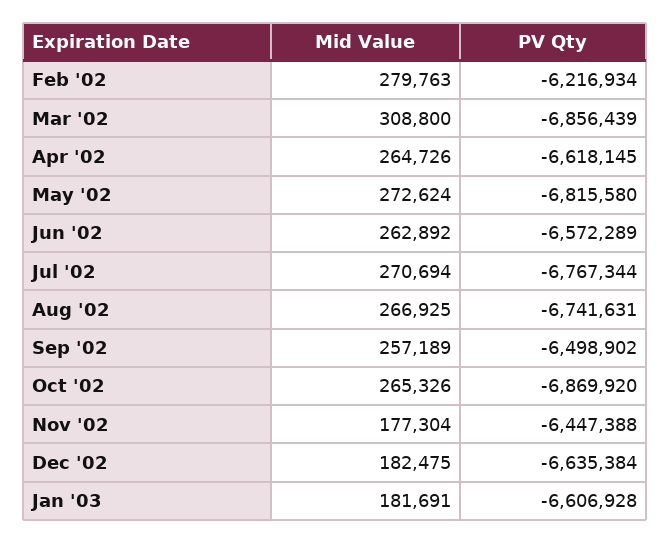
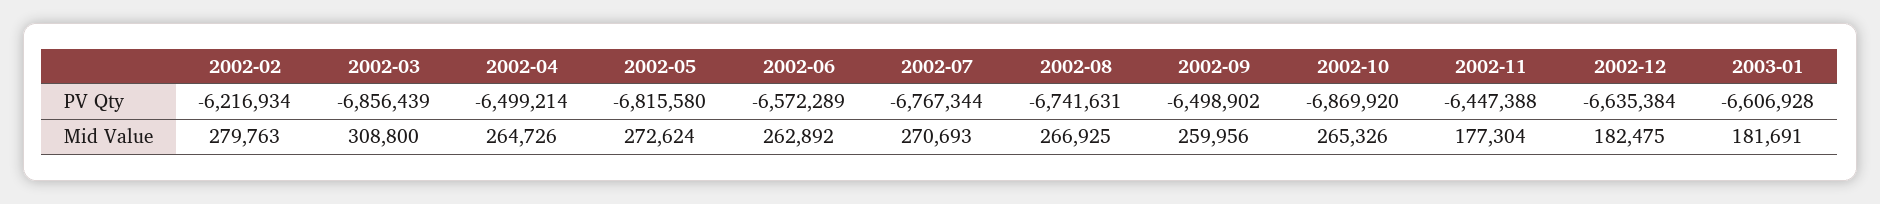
  {
    "Mid Value": {
      "Feb '02": 279763,
      "Mar '02": 308800,
      "Apr '02": 264726,
      "May '02": 272624,
      "Jun '02": 262892,
-     "Jul '02": 270694,
+     "Jul '02": 270693,
      "Aug '02": 266925,
-     "Sep '02": 257189,
+     "Sep '02": 259956,
      "Oct '02": 265326,
      "Nov '02": 177304,
      "Dec '02": 182475,
      "Jan '03": 181691
    },
    "PV Qty": {
      "Feb '02": -6216934,
      "Mar '02": -6856439,
-     "Apr '02": -6618145,
+     "Apr '02": -6499214,
      "May '02": -6815580,
      "Jun '02": -6572289,
      "Jul '02": -6767344,
      "Aug '02": -6741631,
      "Sep '02": -6498902,
      "Oct '02": -6869920,
      "Nov '02": -6447388,
      "Dec '02": -6635384,
      "Jan '03": -6606928
    }
  }

